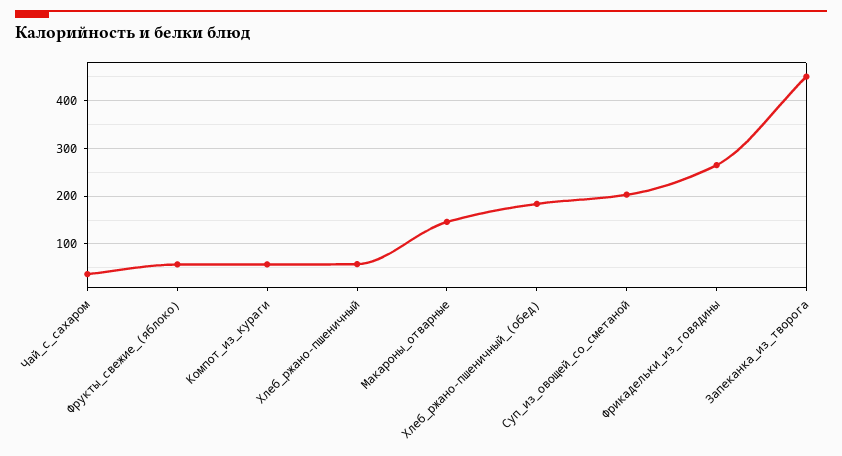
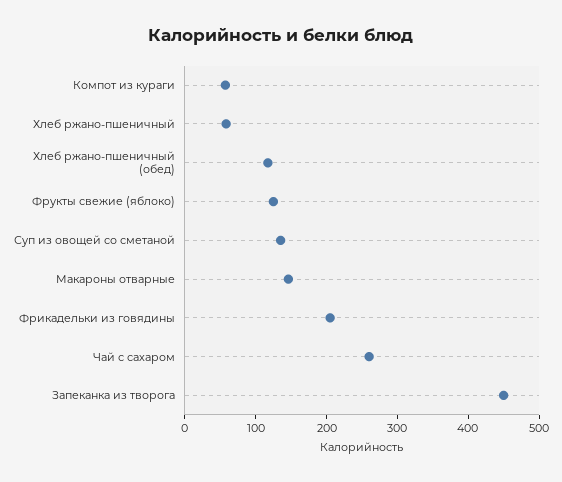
  {
-   "Чай_с_сахаром": 40,
+   "Чай_с_сахаром": 260,
-   "Фрукты_свежие_(яблоко)": 60,
+   "Фрукты_свежие_(яблоко)": 120,
    "Компот_из_кураги": 60,
    "Хлеб_ржано-пшеничный": 60,
    "Макароны_отварные": 140,
-   "Хлеб_ржано-пшеничный_(обед)": 180,
+   "Хлеб_ржано-пшеничный_(обед)": 120,
-   "Суп_из_овощей_со_сметаной": 200,
+   "Суп_из_овощей_со_сметаной": 140,
-   "Фрикадельки_из_говядины": 260,
+   "Фрикадельки_из_говядины": 200,
    "Запеканка_из_творога": 460
  }

